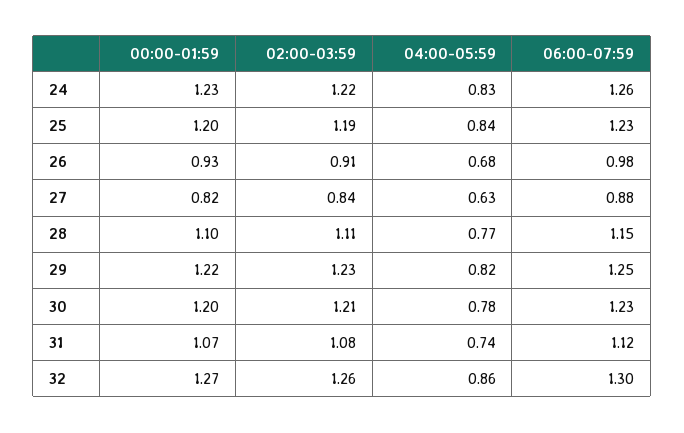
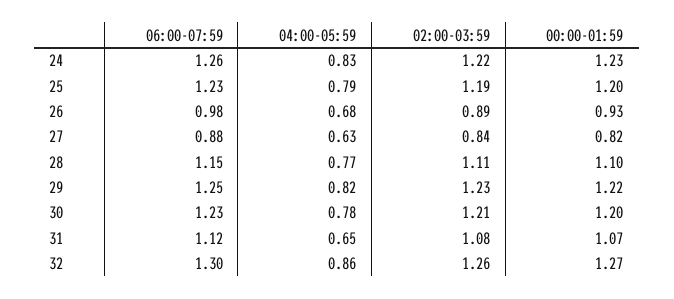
  {
    "00:00-01:59": {
      "24": 1.23,
      "25": 1.2,
      "26": 0.93,
      "27": 0.82,
      "28": 1.1,
      "29": 1.22,
      "30": 1.2,
      "31": 1.07,
      "32": 1.27
    },
    "02:00-03:59": {
      "24": 1.22,
      "25": 1.19,
-     "26": 0.91,
+     "26": 0.89,
      "27": 0.84,
      "28": 1.11,
      "29": 1.23,
      "30": 1.21,
      "31": 1.08,
      "32": 1.26
    },
    "04:00-05:59": {
      "24": 0.83,
-     "25": 0.84,
+     "25": 0.79,
      "26": 0.68,
      "27": 0.63,
      "28": 0.77,
      "29": 0.82,
      "30": 0.78,
-     "31": 0.74,
+     "31": 0.65,
      "32": 0.86
    },
    "06:00-07:59": {
      "24": 1.26,
      "25": 1.23,
      "26": 0.98,
      "27": 0.88,
      "28": 1.15,
      "29": 1.25,
      "30": 1.23,
      "31": 1.12,
      "32": 1.3
    }
  }

